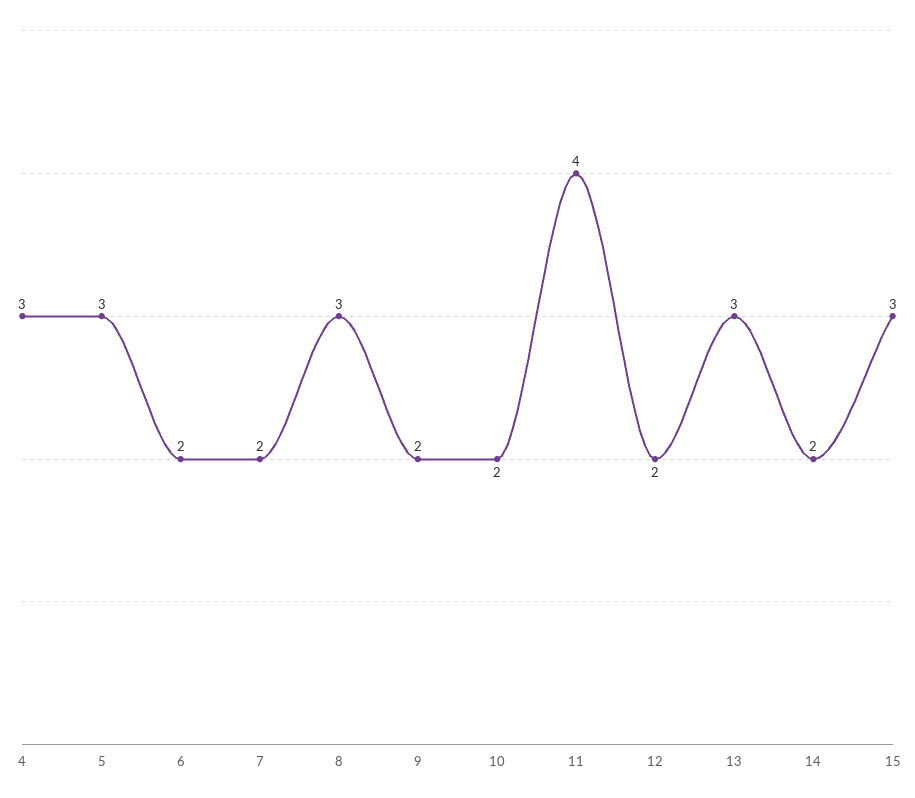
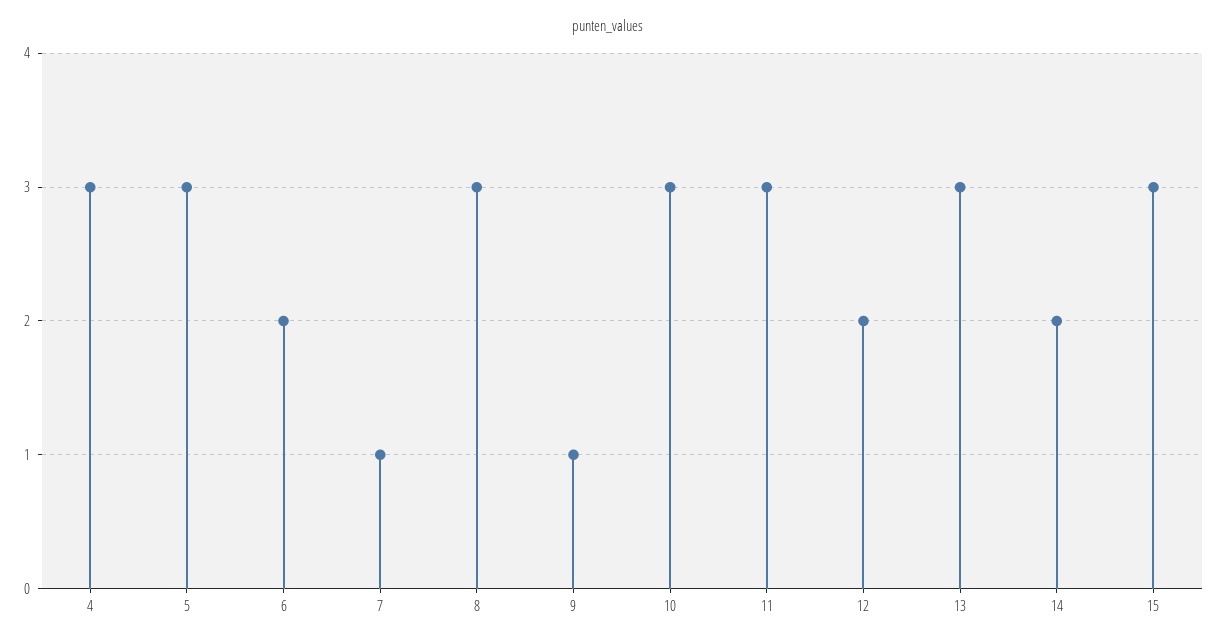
  {
    "4": 3,
    "5": 3,
    "6": 2,
-   "7": 2,
+   "7": 1,
    "8": 3,
-   "9": 2,
+   "9": 1,
-   "10": 2,
+   "10": 3,
-   "11": 4,
+   "11": 3,
    "12": 2,
    "13": 3,
    "14": 2,
    "15": 3
  }

